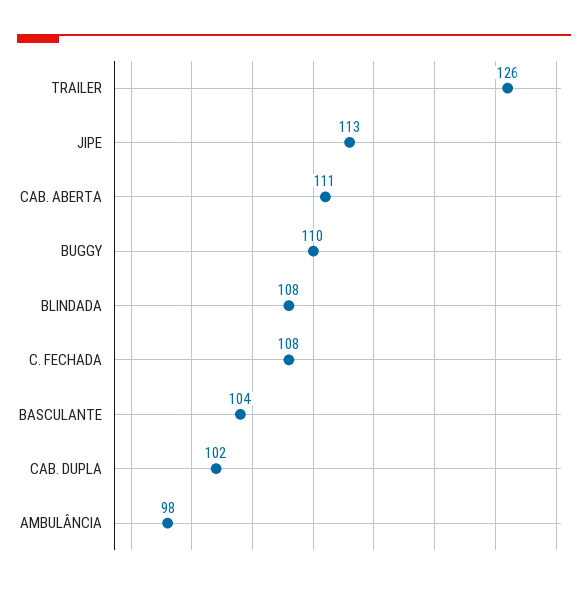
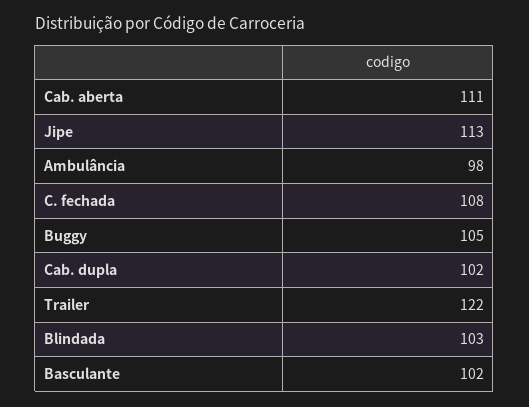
  {
-   "TRAILER": 126,
+   "TRAILER": 122,
    "JIPE": 113,
    "CAB. ABERTA": 111,
-   "BUGGY": 110,
+   "BUGGY": 105,
-   "BLINDADA": 108,
+   "BLINDADA": 103,
    "C. FECHADA": 108,
-   "BASCULANTE": 104,
+   "BASCULANTE": 102,
    "CAB. DUPLA": 102,
    "AMBULÂNCIA": 98
  }

